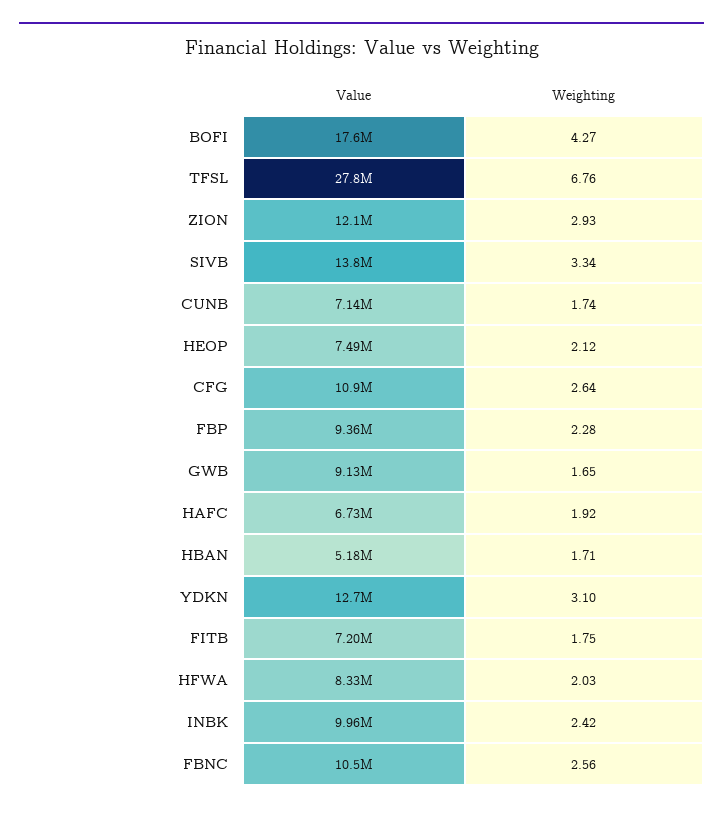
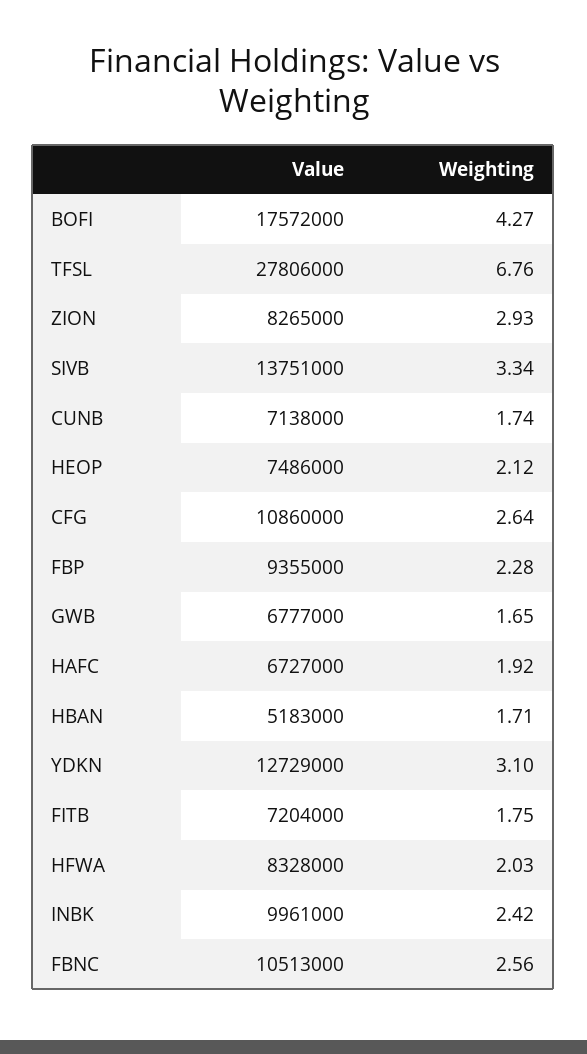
  {
    "Value": {
      "BOFI": 17572000,
      "TFSL": 27806000,
-     "ZION": 12100000,
+     "ZION": 8265000,
      "SIVB": 13751000,
      "CUNB": 7138000,
      "HEOP": 7486000,
      "CFG": 10860000,
      "FBP": 9355000,
-     "GWB": 9130000,
+     "GWB": 6777000,
      "HAFC": 6727000,
      "HBAN": 5183000,
      "YDKN": 12729000,
      "FITB": 7204000,
      "HFWA": 8328000,
      "INBK": 9961000,
      "FBNC": 10513000
    },
    "Weighting": {
      "BOFI": 4.27,
      "TFSL": 6.76,
      "ZION": 2.93,
      "SIVB": 3.34,
      "CUNB": 1.74,
      "HEOP": 2.12,
      "CFG": 2.64,
      "FBP": 2.28,
      "GWB": 1.65,
      "HAFC": 1.92,
      "HBAN": 1.71,
      "YDKN": 3.1,
      "FITB": 1.75,
      "HFWA": 2.03,
      "INBK": 2.42,
      "FBNC": 2.56
    }
  }

